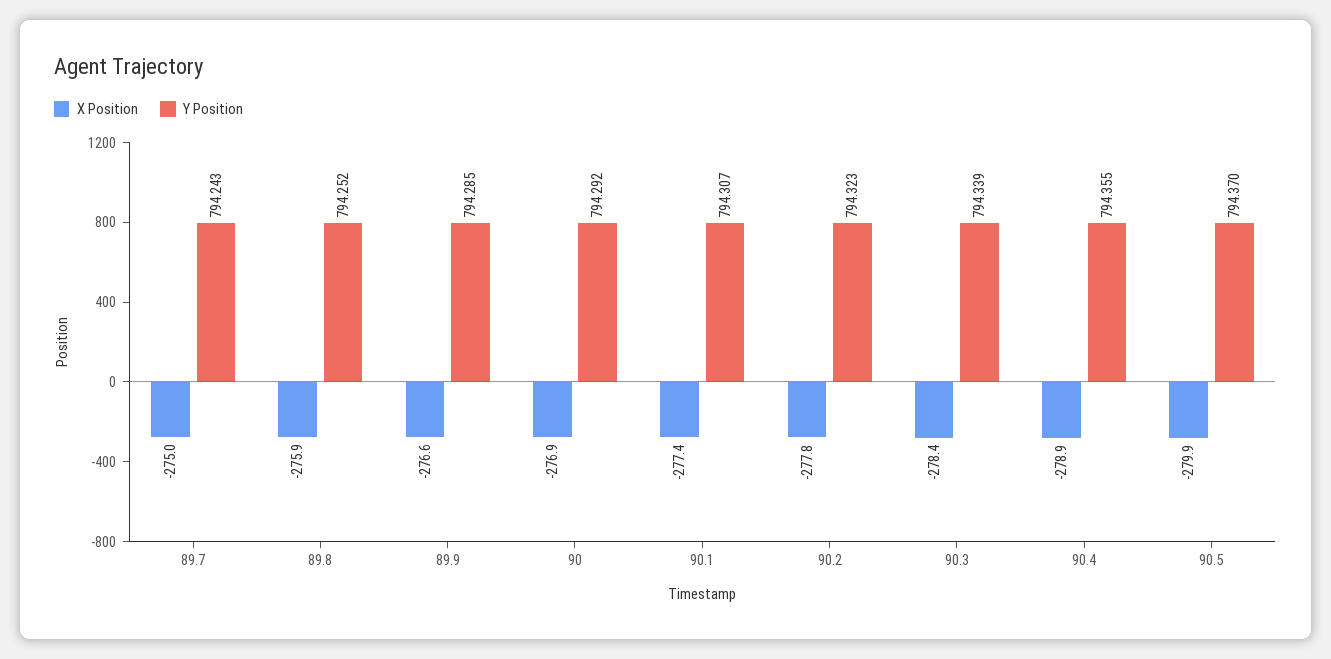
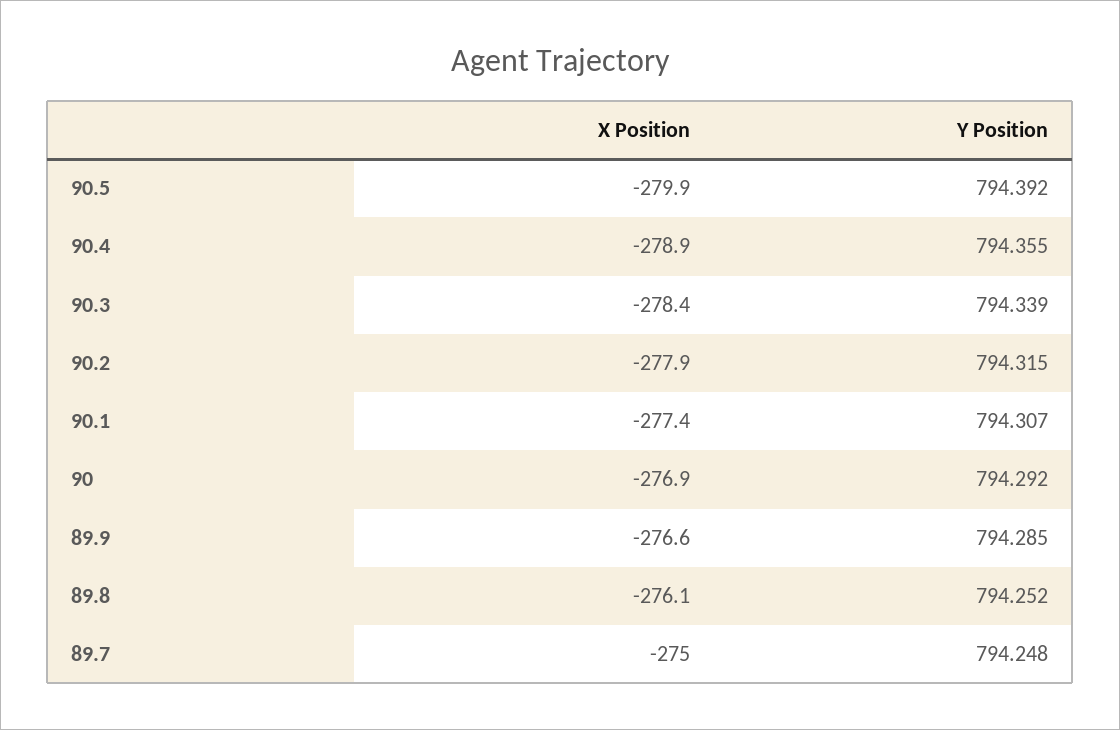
  {
    "X Position": {
      "89.7": -275,
-     "89.8": -275.9,
+     "89.8": -276.1,
      "89.9": -276.6,
      "90": -276.9,
      "90.1": -277.4,
-     "90.2": -277.8,
+     "90.2": -277.9,
      "90.3": -278.4,
      "90.4": -278.9,
      "90.5": -279.9
    },
    "Y Position": {
-     "89.7": 794.243,
+     "89.7": 794.248,
      "89.8": 794.252,
      "89.9": 794.285,
      "90": 794.292,
      "90.1": 794.307,
-     "90.2": 794.323,
+     "90.2": 794.315,
      "90.3": 794.339,
      "90.4": 794.355,
-     "90.5": 794.37
+     "90.5": 794.392
    }
  }

